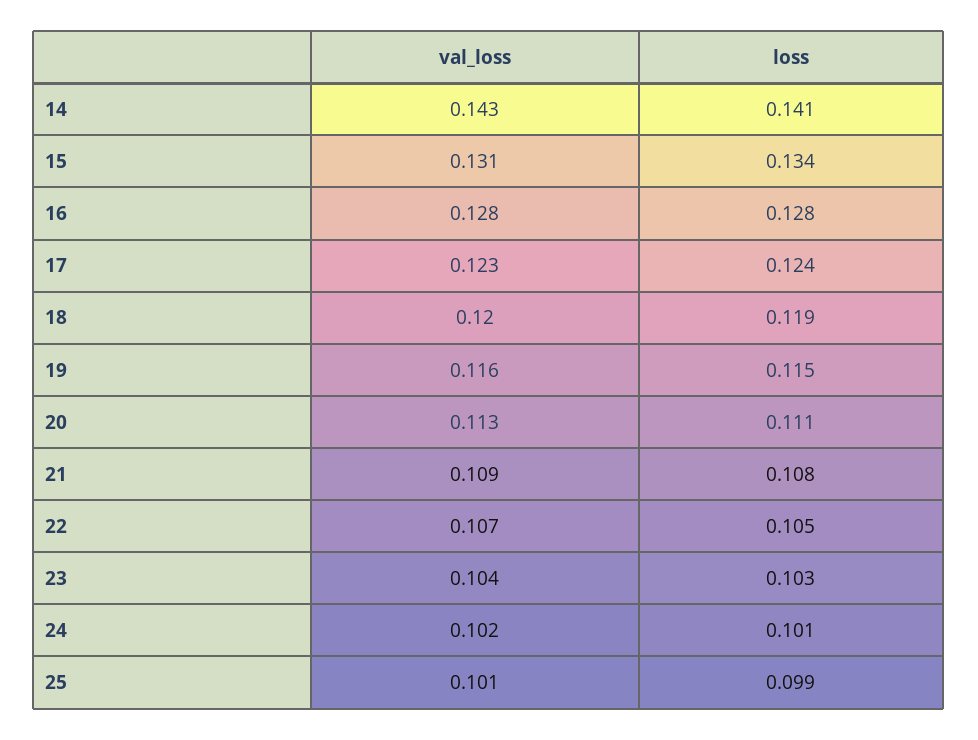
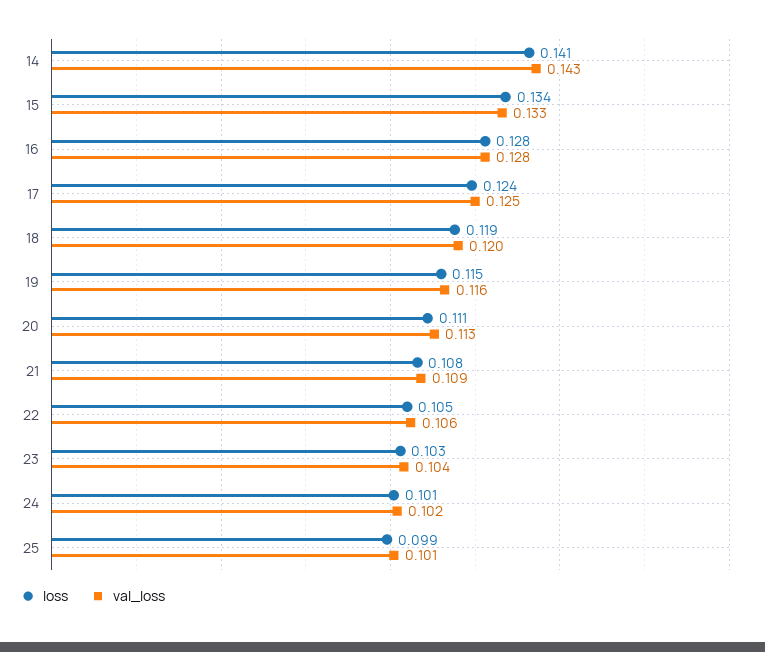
  {
    "val_loss": {
      "14": 0.143,
-     "15": 0.131,
+     "15": 0.133,
      "16": 0.128,
-     "17": 0.123,
+     "17": 0.125,
      "18": 0.12,
      "19": 0.116,
      "20": 0.113,
      "21": 0.109,
-     "22": 0.107,
+     "22": 0.106,
      "23": 0.104,
      "24": 0.102,
      "25": 0.101
    },
    "loss": {
      "14": 0.141,
      "15": 0.134,
      "16": 0.128,
      "17": 0.124,
      "18": 0.119,
      "19": 0.115,
      "20": 0.111,
      "21": 0.108,
      "22": 0.105,
      "23": 0.103,
      "24": 0.101,
      "25": 0.099
    }
  }

